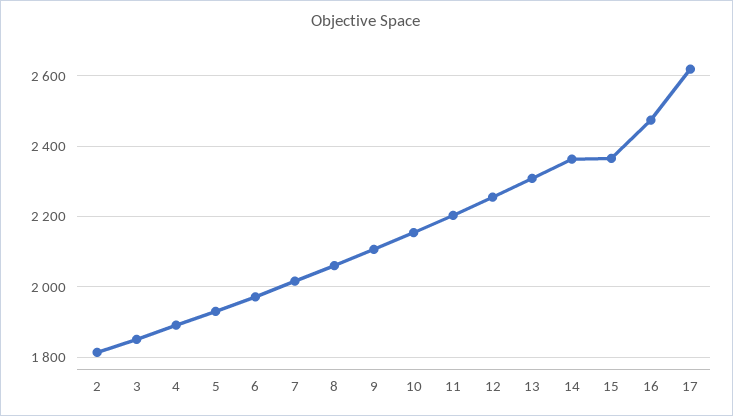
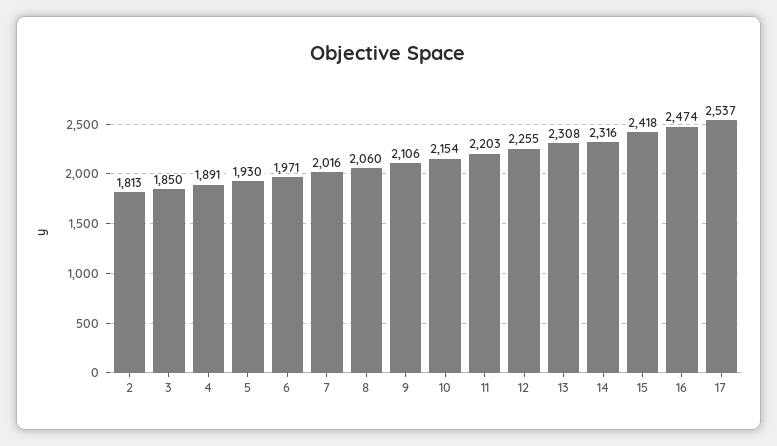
  {
    "2": 1813,
    "3": 1850,
    "4": 1891,
    "5": 1930,
    "6": 1971,
    "7": 2016,
    "8": 2060,
    "9": 2106,
    "10": 2154,
    "11": 2203,
    "12": 2255,
    "13": 2308,
-   "14": 2360,
+   "14": 2316,
-   "15": 2360,
+   "15": 2418,
    "16": 2474,
-   "17": 2620
+   "17": 2537
  }

